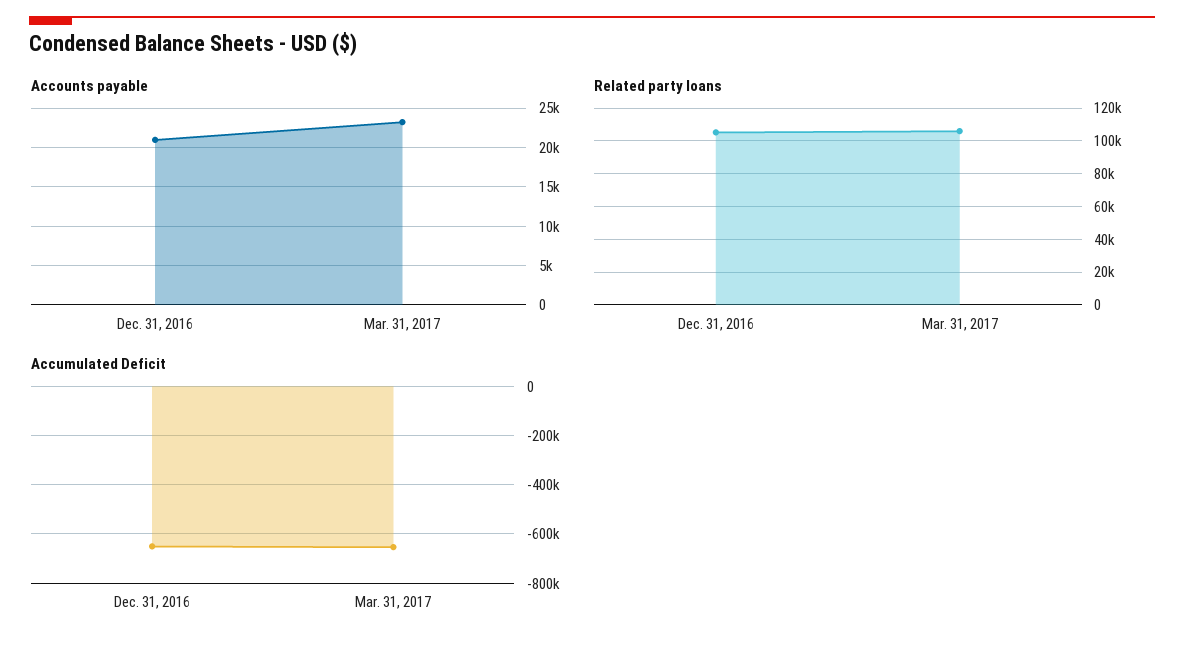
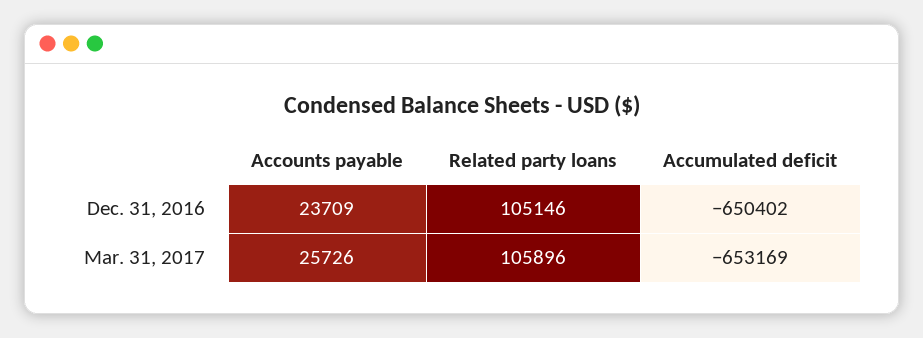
  {
    "Accounts payable": {
-     "Dec. 31, 2016": 21000,
+     "Dec. 31, 2016": 23709,
-     "Mar. 31, 2017": 23000
+     "Mar. 31, 2017": 25726
    },
    "Related party loans": {
      "Dec. 31, 2016": 105146,
      "Mar. 31, 2017": 105896
    },
    "Accumulated Deficit": {
      "Dec. 31, 2016": -650402,
      "Mar. 31, 2017": -653169
    }
  }

